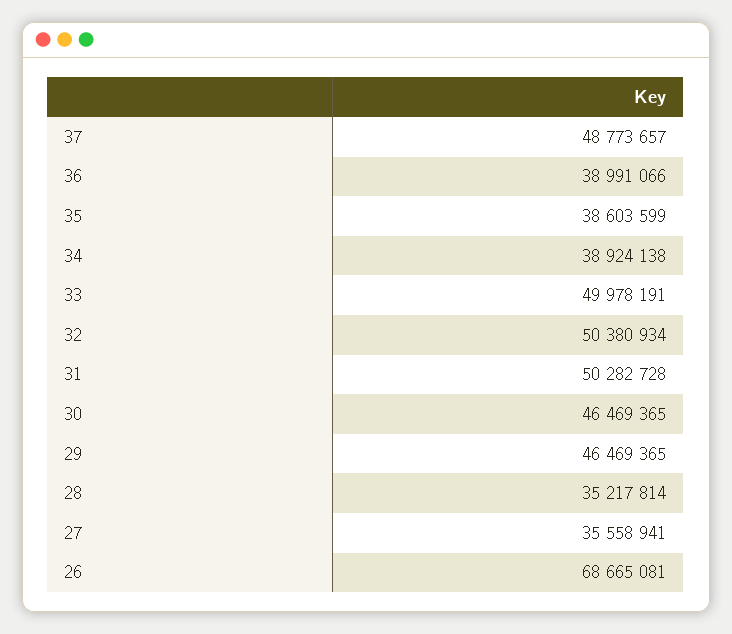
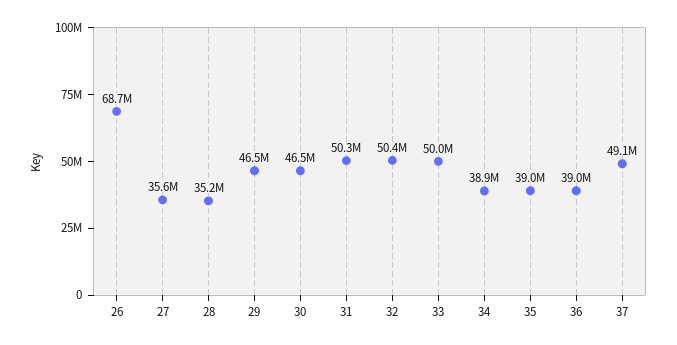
  {
-   "37": 48773657,
+   "37": 49100000,
    "36": 38991066,
-   "35": 38603599,
+   "35": 39000000,
    "34": 38924138,
    "33": 49978191,
    "32": 50380934,
    "31": 50282728,
    "30": 46469365,
    "29": 46469365,
    "28": 35217814,
    "27": 35558941,
    "26": 68665081
  }

